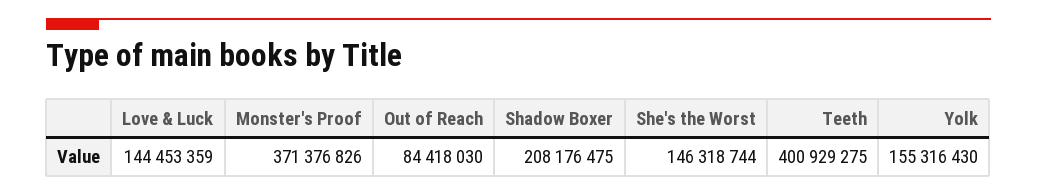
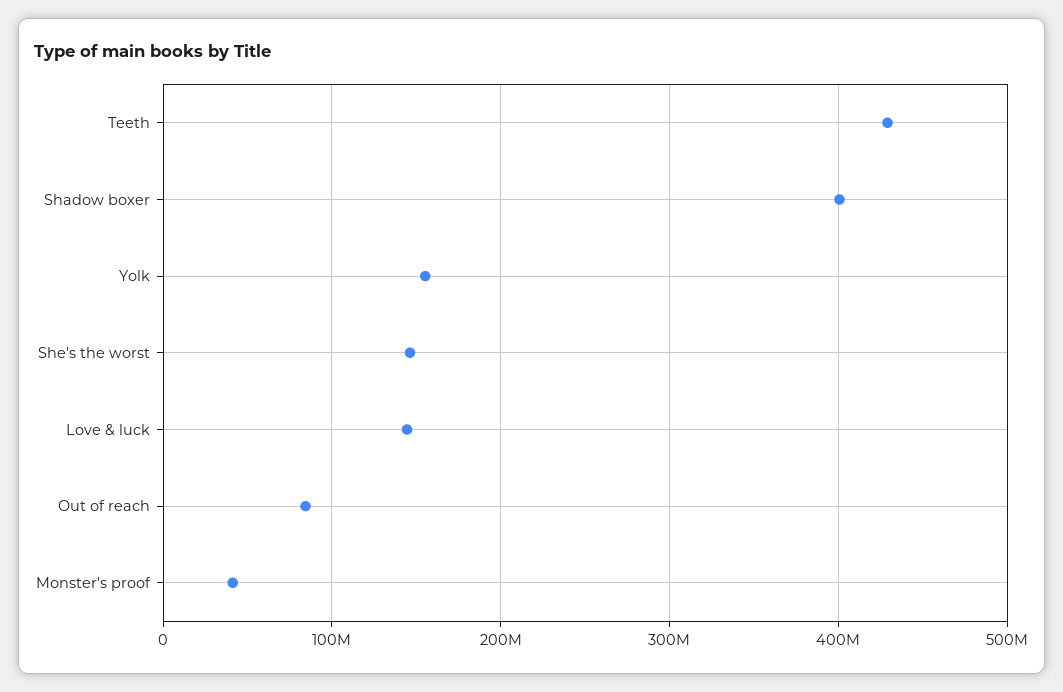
  {
    "Love & Luck": 144453359,
-   "Monster's Proof": 371376826,
+   "Monster's Proof": 40000000,
    "Out of Reach": 84418030,
-   "Shadow Boxer": 208176475,
+   "Shadow Boxer": 400000000,
    "She's the Worst": 146318744,
-   "Teeth": 400929275,
+   "Teeth": 430000000,
    "Yolk": 155316430
  }

